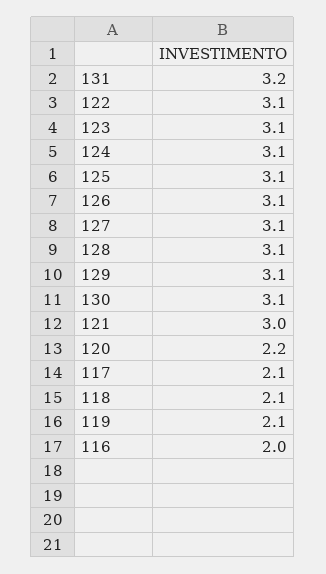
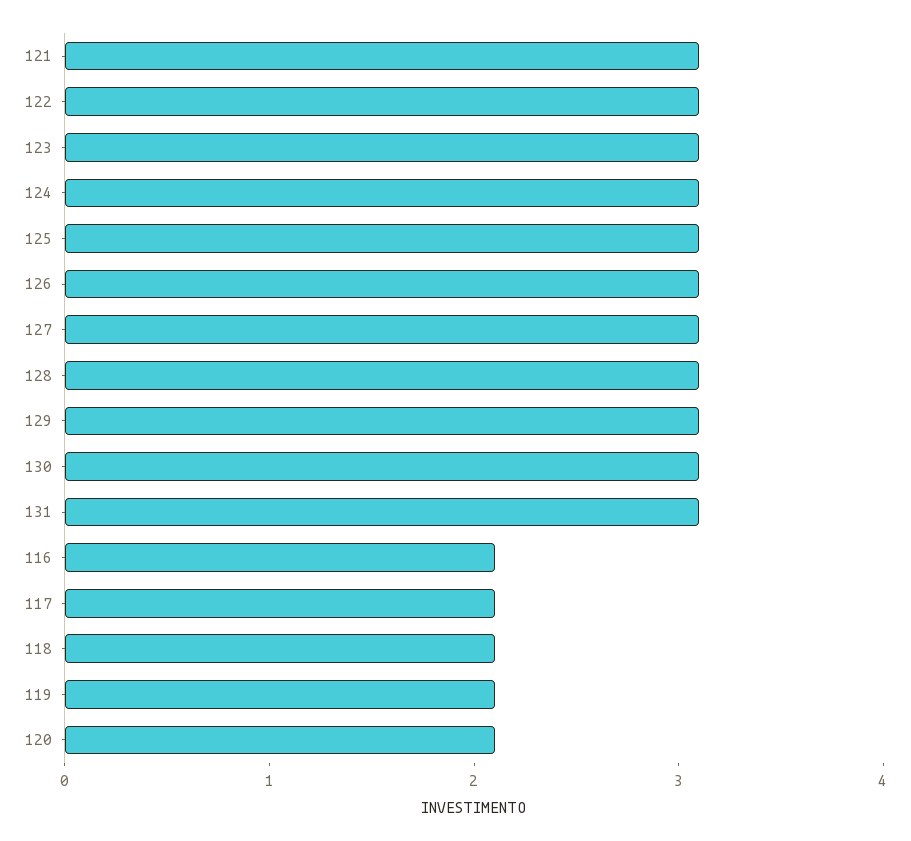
  {
-   "131": 3.2,
+   "131": 3.1,
    "122": 3.1,
    "123": 3.1,
    "124": 3.1,
    "125": 3.1,
    "126": 3.1,
    "127": 3.1,
    "128": 3.1,
    "129": 3.1,
    "130": 3.1,
-   "121": 3,
+   "121": 3.1,
-   "120": 2.2,
+   "120": 2.1,
    "117": 2.1,
    "118": 2.1,
    "119": 2.1,
-   "116": 2
+   "116": 2.1
  }

